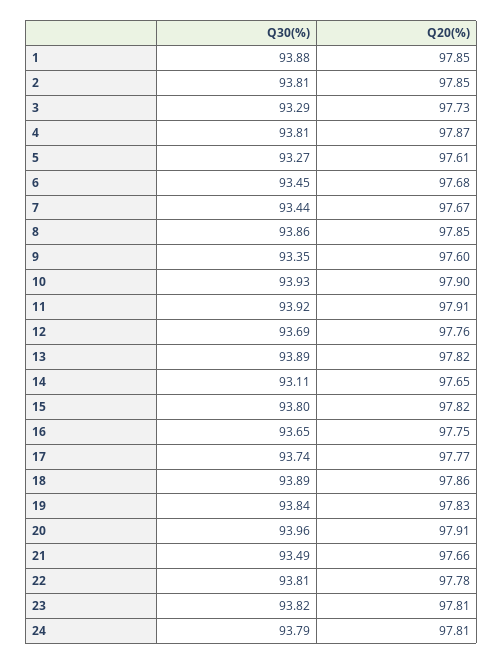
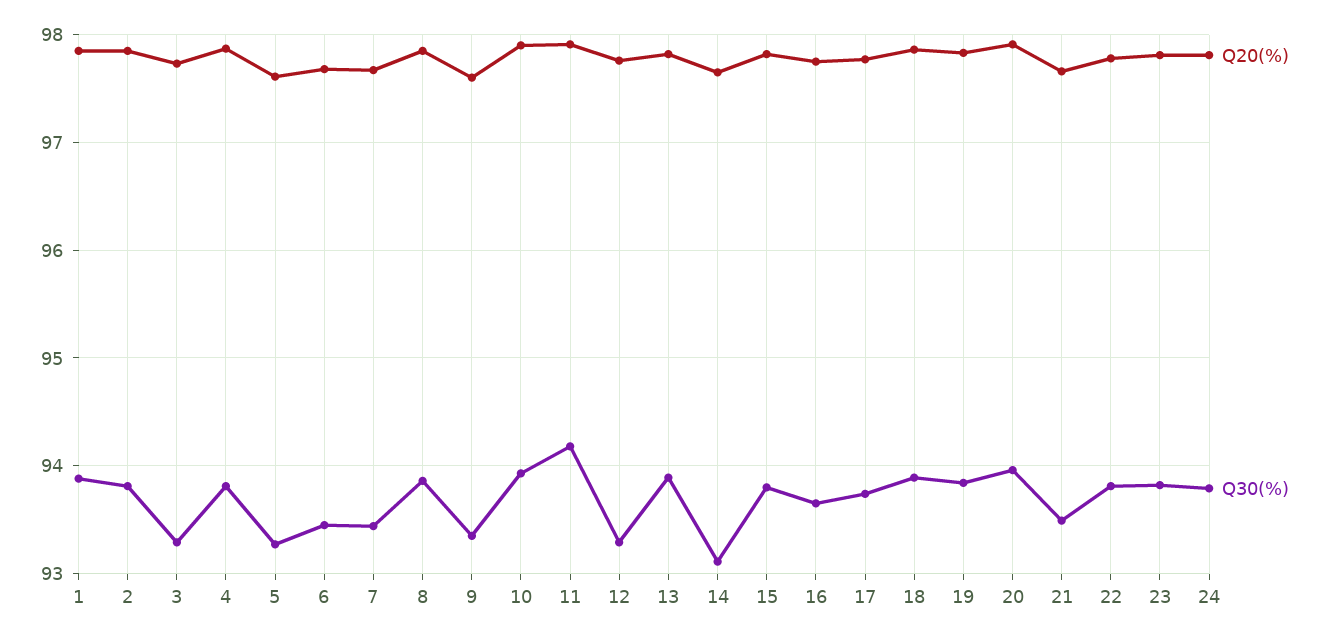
  {
    "Q30(%)": {
      "1": 93.88,
      "2": 93.81,
      "3": 93.29,
      "4": 93.81,
      "5": 93.27,
      "6": 93.45,
      "7": 93.44,
      "8": 93.86,
      "9": 93.35,
      "10": 93.93,
-     "11": 93.92,
+     "11": 94.2,
-     "12": 93.69,
+     "12": 93.3,
      "13": 93.89,
      "14": 93.11,
      "15": 93.8,
      "16": 93.65,
      "17": 93.74,
      "18": 93.89,
      "19": 93.84,
      "20": 93.96,
      "21": 93.49,
      "22": 93.81,
      "23": 93.82,
      "24": 93.79
    },
    "Q20(%)": {
      "1": 97.85,
      "2": 97.85,
      "3": 97.73,
      "4": 97.87,
      "5": 97.61,
      "6": 97.68,
      "7": 97.67,
      "8": 97.85,
      "9": 97.6,
      "10": 97.9,
      "11": 97.91,
      "12": 97.76,
      "13": 97.82,
      "14": 97.65,
      "15": 97.82,
      "16": 97.75,
      "17": 97.77,
      "18": 97.86,
      "19": 97.83,
      "20": 97.91,
      "21": 97.66,
      "22": 97.78,
      "23": 97.81,
      "24": 97.81
    }
  }

